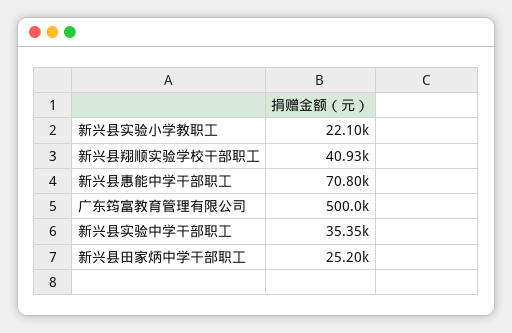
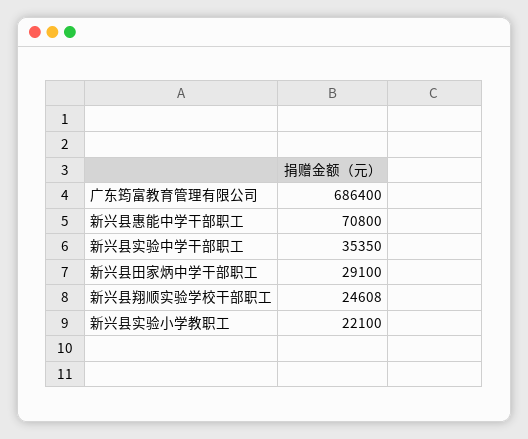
  {
    "新兴县实验小学教职工": 22100,
-   "新兴县翔顺实验学校干部职工": 40930,
+   "新兴县翔顺实验学校干部职工": 24608,
    "新兴县惠能中学干部职工": 70800,
-   "广东筠富教育管理有限公司": 500000,
+   "广东筠富教育管理有限公司": 686400,
    "新兴县实验中学干部职工": 35350,
-   "新兴县田家炳中学干部职工": 25200
+   "新兴县田家炳中学干部职工": 29100
  }

